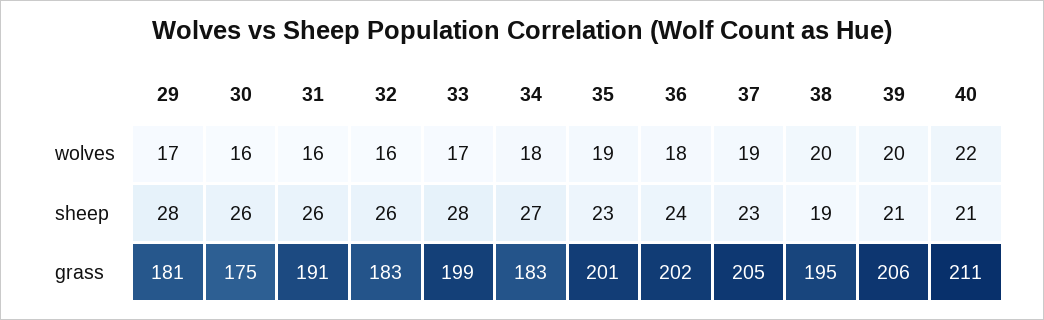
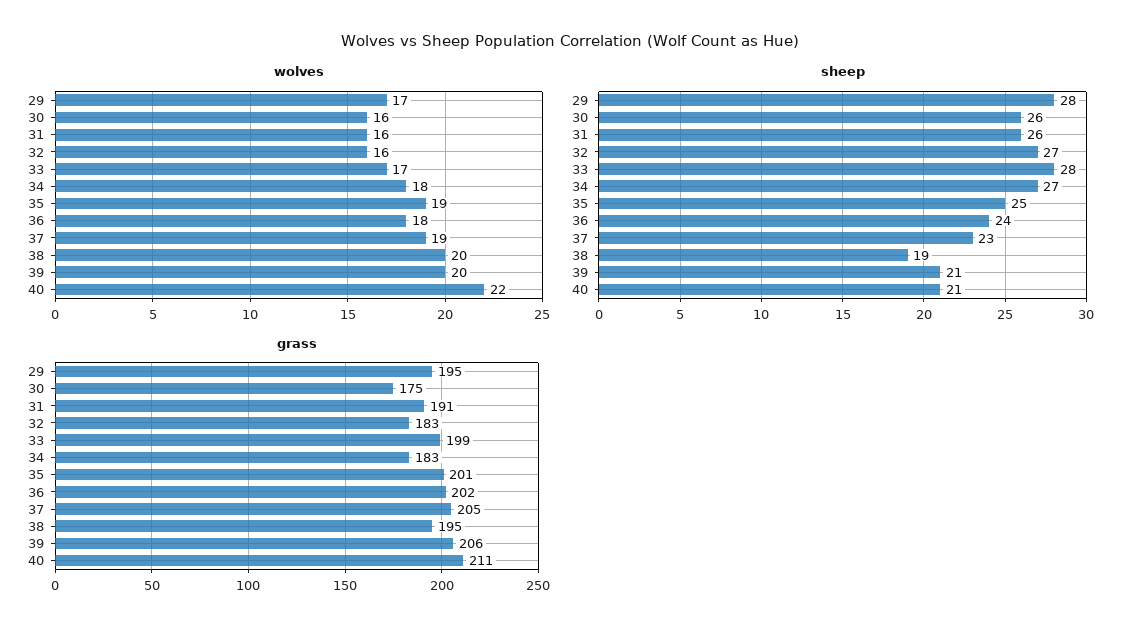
  {
    "wolves": {
      "29": 17,
      "30": 16,
      "31": 16,
      "32": 16,
      "33": 17,
      "34": 18,
      "35": 19,
      "36": 18,
      "37": 19,
      "38": 20,
      "39": 20,
      "40": 22
    },
    "sheep": {
      "29": 28,
      "30": 26,
      "31": 26,
-     "32": 26,
+     "32": 27,
      "33": 28,
      "34": 27,
-     "35": 23,
+     "35": 25,
      "36": 24,
      "37": 23,
      "38": 19,
      "39": 21,
      "40": 21
    },
    "grass": {
-     "29": 181,
+     "29": 195,
      "30": 175,
      "31": 191,
      "32": 183,
      "33": 199,
      "34": 183,
      "35": 201,
      "36": 202,
      "37": 205,
      "38": 195,
      "39": 206,
      "40": 211
    }
  }

